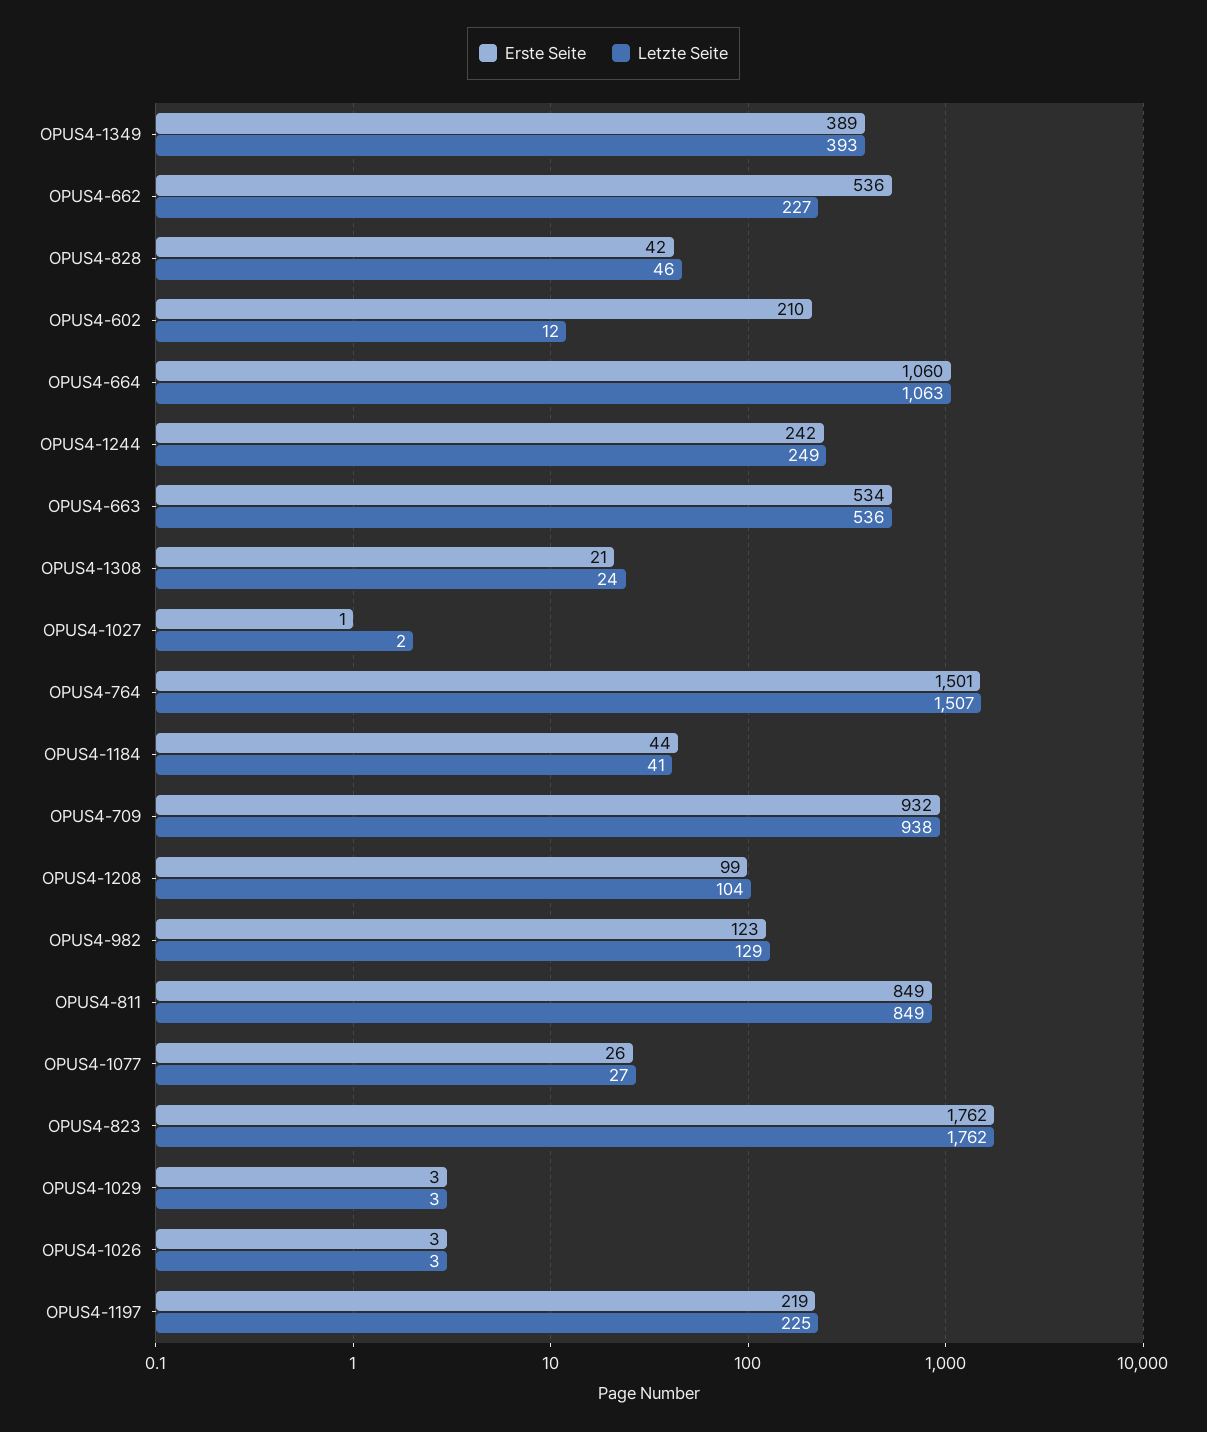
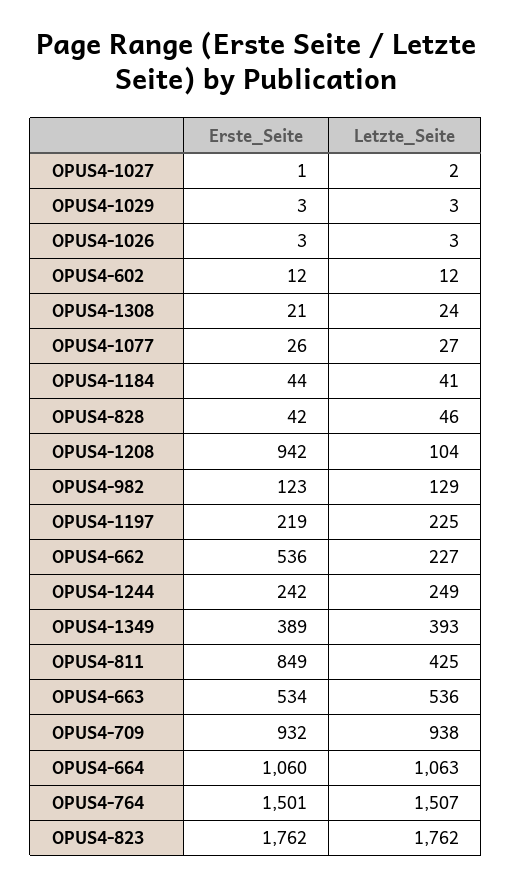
  {
    "Erste Seite": {
      "OPUS4-1349": 389,
      "OPUS4-662": 536,
      "OPUS4-828": 42,
-     "OPUS4-602": 210,
+     "OPUS4-602": 12,
      "OPUS4-664": 1060,
      "OPUS4-1244": 242,
      "OPUS4-663": 534,
      "OPUS4-1308": 21,
      "OPUS4-1027": 1,
      "OPUS4-764": 1501,
      "OPUS4-1184": 44,
      "OPUS4-709": 932,
-     "OPUS4-1208": 99,
+     "OPUS4-1208": 942,
      "OPUS4-982": 123,
      "OPUS4-811": 849,
      "OPUS4-1077": 26,
      "OPUS4-823": 1762,
      "OPUS4-1029": 3,
      "OPUS4-1026": 3,
      "OPUS4-1197": 219
    },
    "Letzte Seite": {
      "OPUS4-1349": 393,
      "OPUS4-662": 227,
      "OPUS4-828": 46,
      "OPUS4-602": 12,
      "OPUS4-664": 1063,
      "OPUS4-1244": 249,
      "OPUS4-663": 536,
      "OPUS4-1308": 24,
      "OPUS4-1027": 2,
      "OPUS4-764": 1507,
      "OPUS4-1184": 41,
      "OPUS4-709": 938,
      "OPUS4-1208": 104,
      "OPUS4-982": 129,
-     "OPUS4-811": 849,
+     "OPUS4-811": 425,
      "OPUS4-1077": 27,
      "OPUS4-823": 1762,
      "OPUS4-1029": 3,
      "OPUS4-1026": 3,
      "OPUS4-1197": 225
    }
  }

